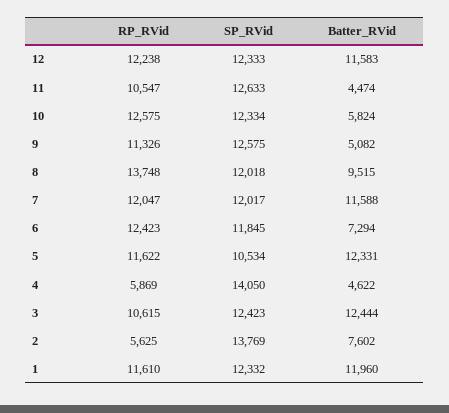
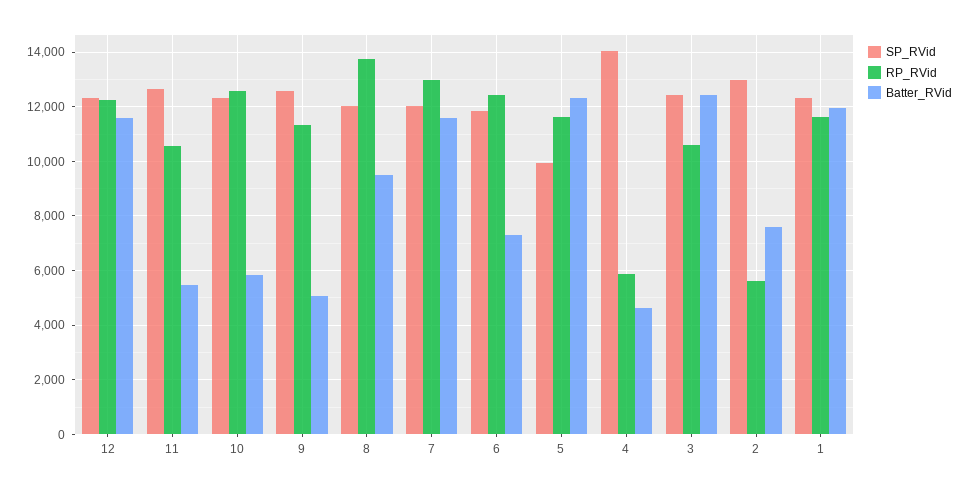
  {
    "RP_RVid": {
      "12": 12238,
      "11": 10547,
      "10": 12575,
      "9": 11326,
      "8": 13748,
-     "7": 12047,
+     "7": 13000,
      "6": 12423,
      "5": 11622,
      "4": 5869,
      "3": 10615,
      "2": 5625,
      "1": 11610
    },
    "SP_RVid": {
      "12": 12333,
      "11": 12633,
      "10": 12334,
      "9": 12575,
      "8": 12018,
      "7": 12017,
      "6": 11845,
-     "5": 10534,
+     "5": 10000,
      "4": 14050,
      "3": 12423,
-     "2": 13769,
+     "2": 13000,
      "1": 12332
    },
    "Batter_RVid": {
      "12": 11583,
-     "11": 4474,
+     "11": 5500,
      "10": 5824,
      "9": 5082,
      "8": 9515,
      "7": 11588,
      "6": 7294,
      "5": 12331,
      "4": 4622,
      "3": 12444,
      "2": 7602,
      "1": 11960
    }
  }

